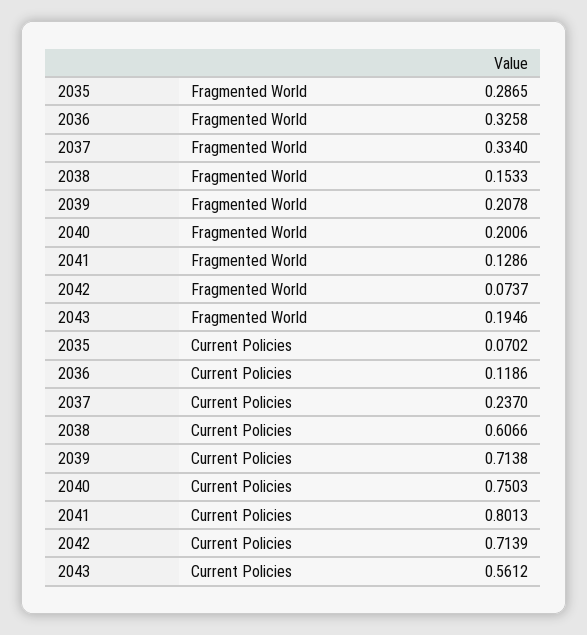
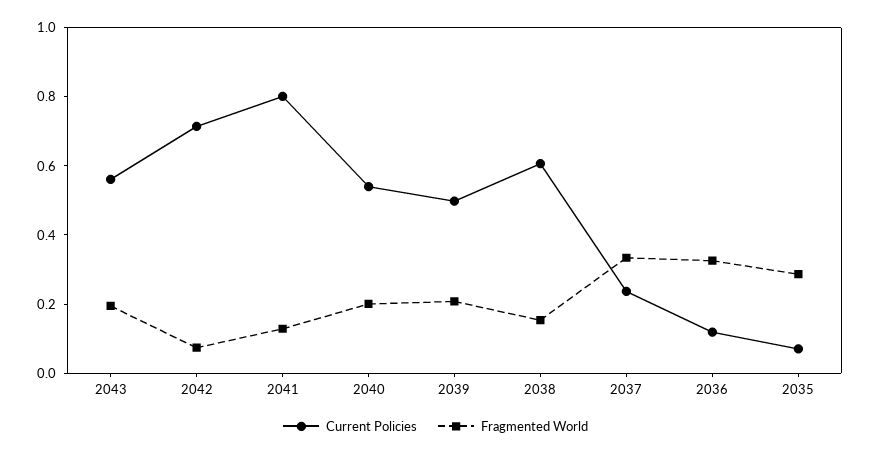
  {
    "Fragmented World": {
      "2035": 0.2865,
      "2036": 0.3258,
      "2037": 0.334,
      "2038": 0.1533,
      "2039": 0.2078,
      "2040": 0.2006,
      "2041": 0.1286,
      "2042": 0.0737,
      "2043": 0.1946
    },
    "Current Policies": {
      "2035": 0.0702,
      "2036": 0.1186,
      "2037": 0.237,
      "2038": 0.6066,
-     "2039": 0.7138,
+     "2039": 0.5,
-     "2040": 0.7503,
+     "2040": 0.55,
      "2041": 0.8013,
      "2042": 0.7139,
      "2043": 0.5612
    }
  }

